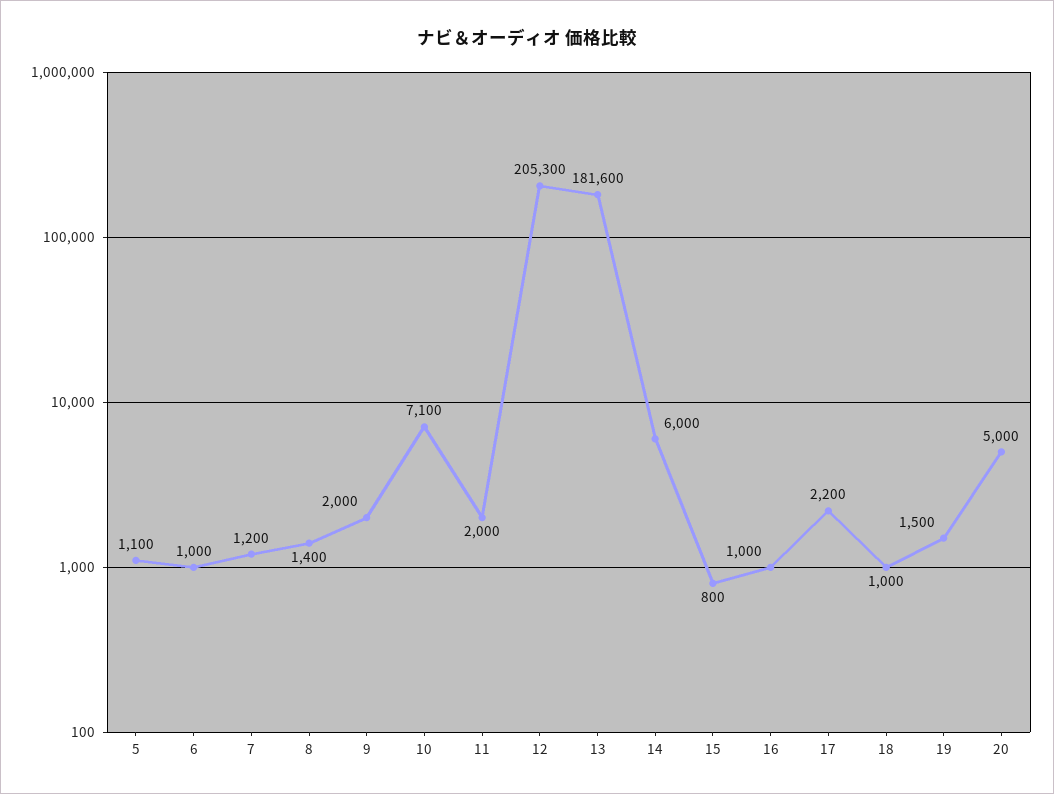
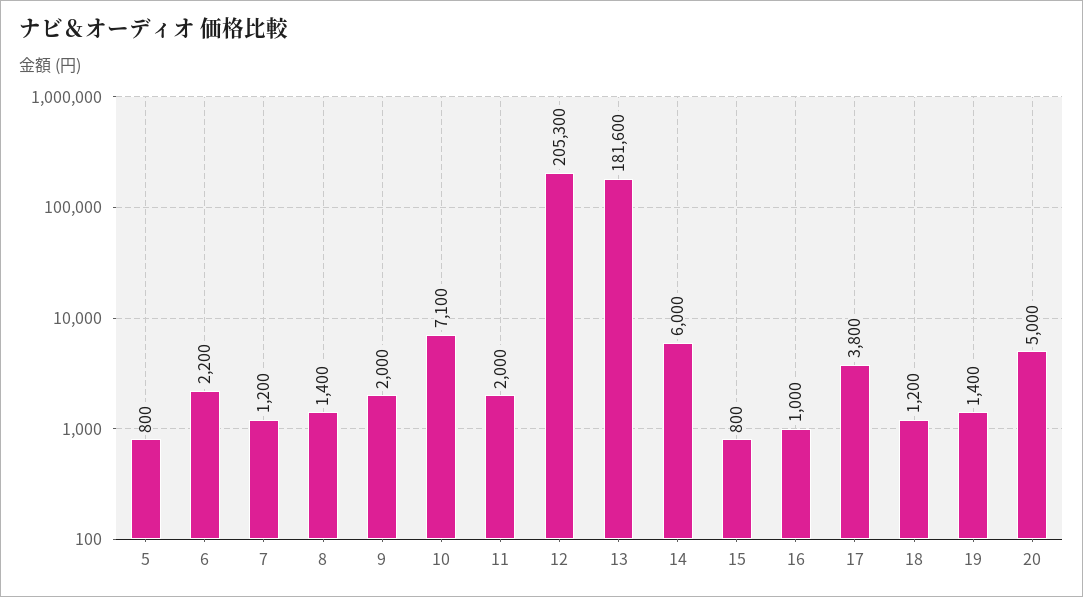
  {
-   "5": 1100,
+   "5": 800,
-   "6": 1000,
+   "6": 2200,
    "7": 1200,
    "8": 1400,
    "9": 2000,
    "10": 7100,
    "11": 2000,
    "12": 205300,
    "13": 181600,
    "14": 6000,
    "15": 800,
    "16": 1000,
-   "17": 2200,
+   "17": 3800,
-   "18": 1000,
+   "18": 1200,
-   "19": 1500,
+   "19": 1400,
    "20": 5000
  }

